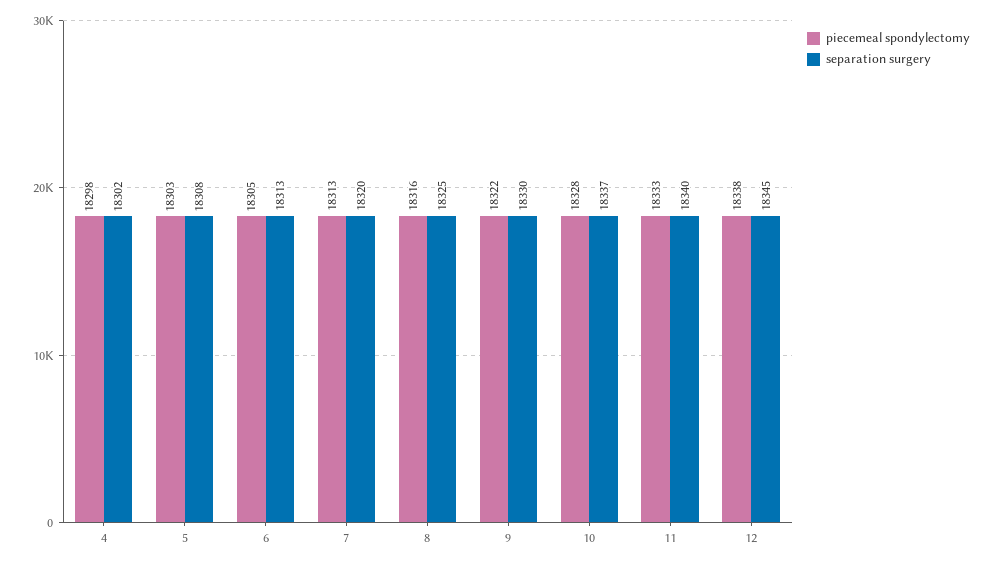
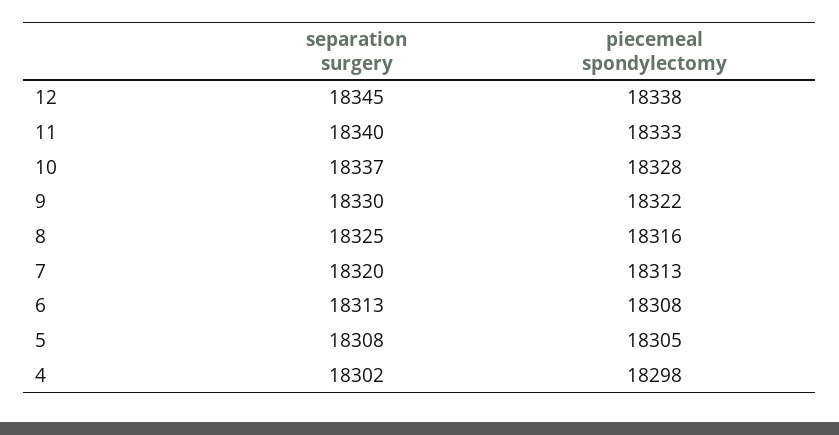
  {
    "piecemeal spondylectomy": {
      "4": 18298,
-     "5": 18303,
+     "5": 18305,
-     "6": 18305,
+     "6": 18308,
      "7": 18313,
      "8": 18316,
      "9": 18322,
      "10": 18328,
      "11": 18333,
      "12": 18338
    },
    "separation surgery": {
      "4": 18302,
      "5": 18308,
      "6": 18313,
      "7": 18320,
      "8": 18325,
      "9": 18330,
      "10": 18337,
      "11": 18340,
      "12": 18345
    }
  }

